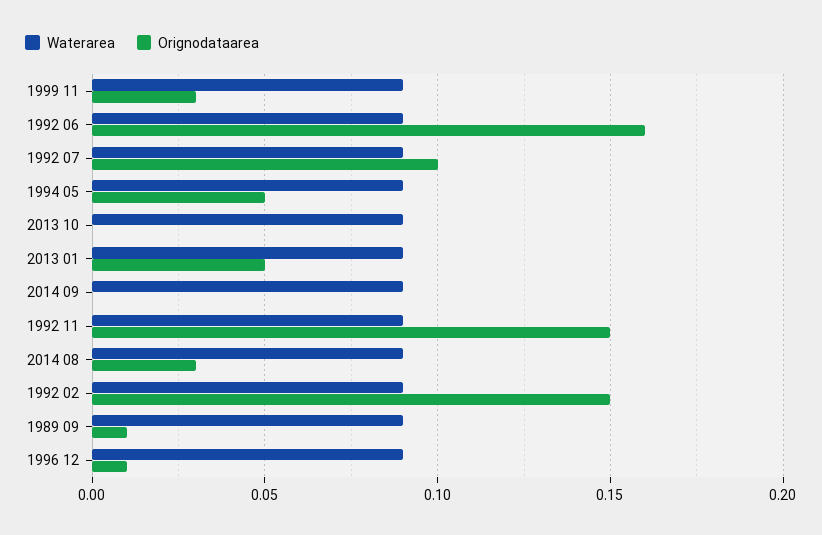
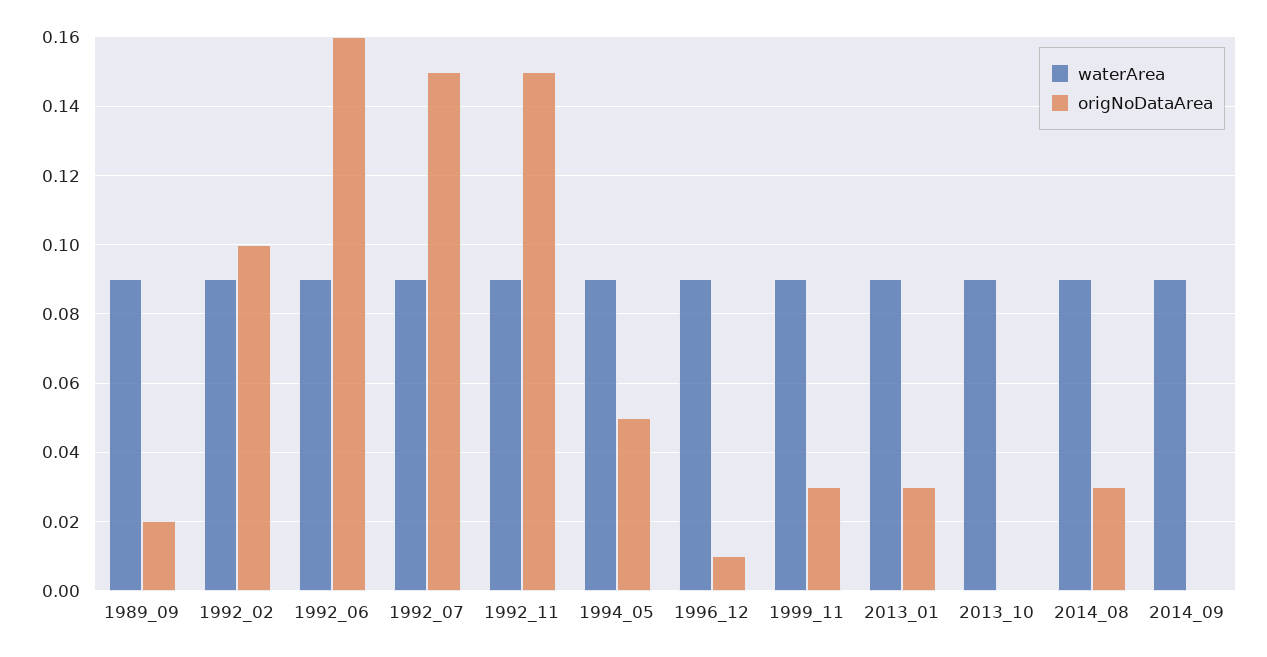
  {
    "Waterarea": {
      "1999 11": 0.09,
      "1992 06": 0.09,
      "1992 07": 0.09,
      "1994 05": 0.09,
      "2013 10": 0.09,
      "2013 01": 0.09,
      "2014 09": 0.09,
      "1992 11": 0.09,
      "2014 08": 0.09,
      "1992 02": 0.09,
      "1989 09": 0.09,
      "1996 12": 0.09
    },
    "Orignodataarea": {
      "1999 11": 0.03,
      "1992 06": 0.16,
-     "1992 07": 0.1,
+     "1992 07": 0.15,
      "1994 05": 0.05,
      "2013 10": 0,
-     "2013 01": 0.05,
+     "2013 01": 0.03,
      "2014 09": 0,
      "1992 11": 0.15,
      "2014 08": 0.03,
-     "1992 02": 0.15,
+     "1992 02": 0.1,
-     "1989 09": 0.01,
+     "1989 09": 0.02,
      "1996 12": 0.01
    }
  }

